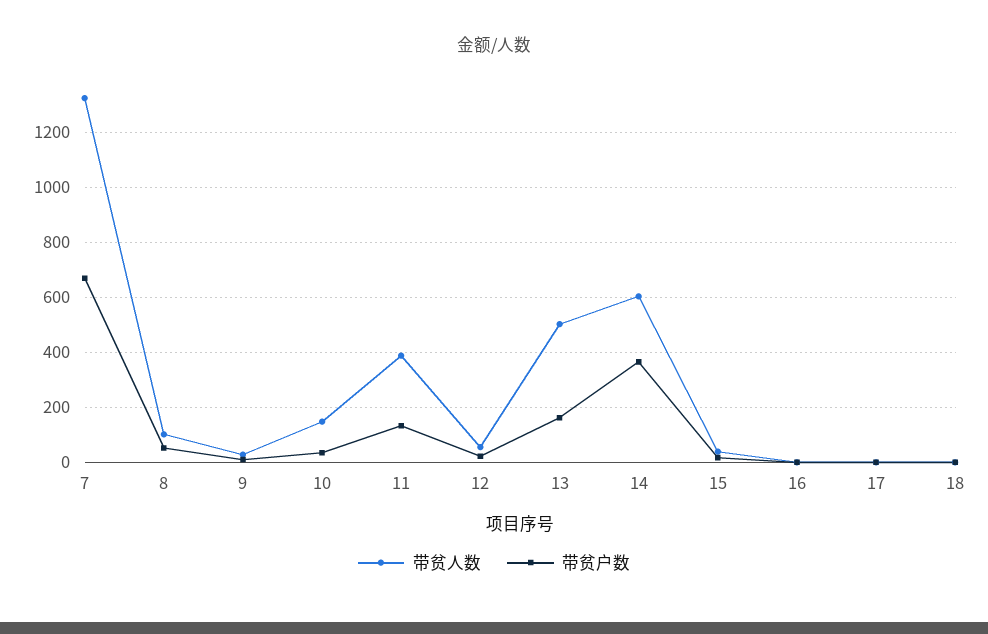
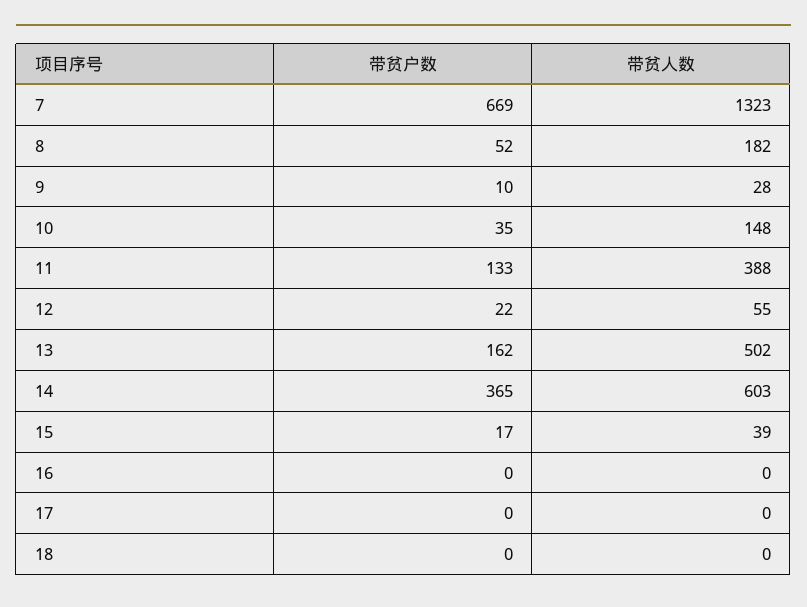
  {
    "带贫人数": {
      "7": 1323,
-     "8": 100,
+     "8": 182,
      "9": 28,
      "10": 148,
      "11": 388,
      "12": 55,
      "13": 502,
      "14": 603,
      "15": 39,
      "16": 0,
      "17": 0,
      "18": 0
    },
    "带贫户数": {
      "7": 669,
      "8": 52,
      "9": 10,
      "10": 35,
      "11": 133,
      "12": 22,
      "13": 162,
      "14": 365,
      "15": 17,
      "16": 0,
      "17": 0,
      "18": 0
    }
  }

